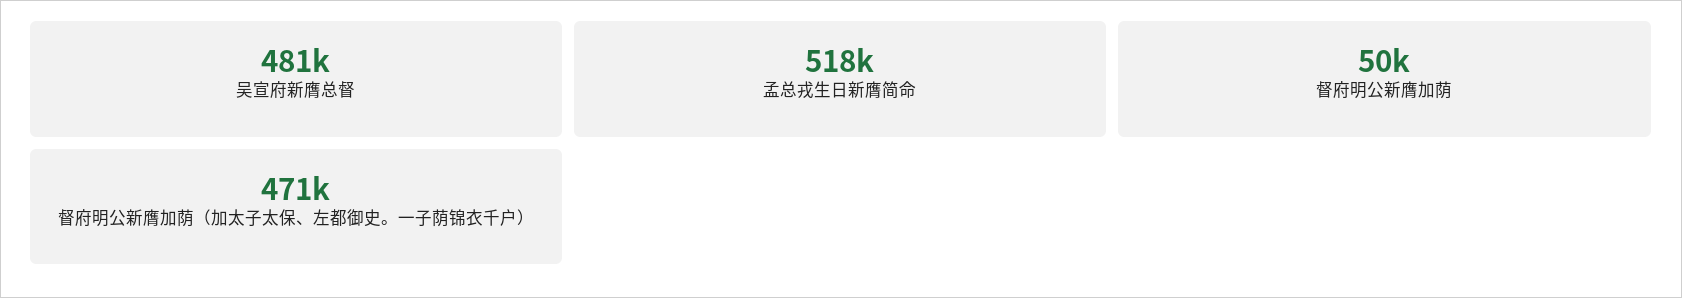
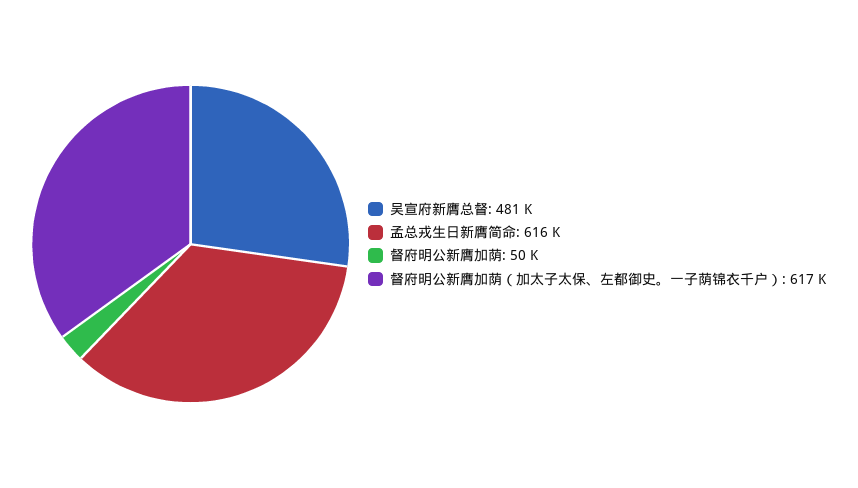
  {
    "吴宣府新膺总督": 481000,
-   "孟总戎生日新膺简命": 518000,
+   "孟总戎生日新膺简命": 616000,
    "督府明公新膺加荫": 50000,
-   "督府明公新膺加荫（加太子太保、左都御史。一子荫锦衣千户）": 471000
+   "督府明公新膺加荫（加太子太保、左都御史。一子荫锦衣千户）": 617000
  }

